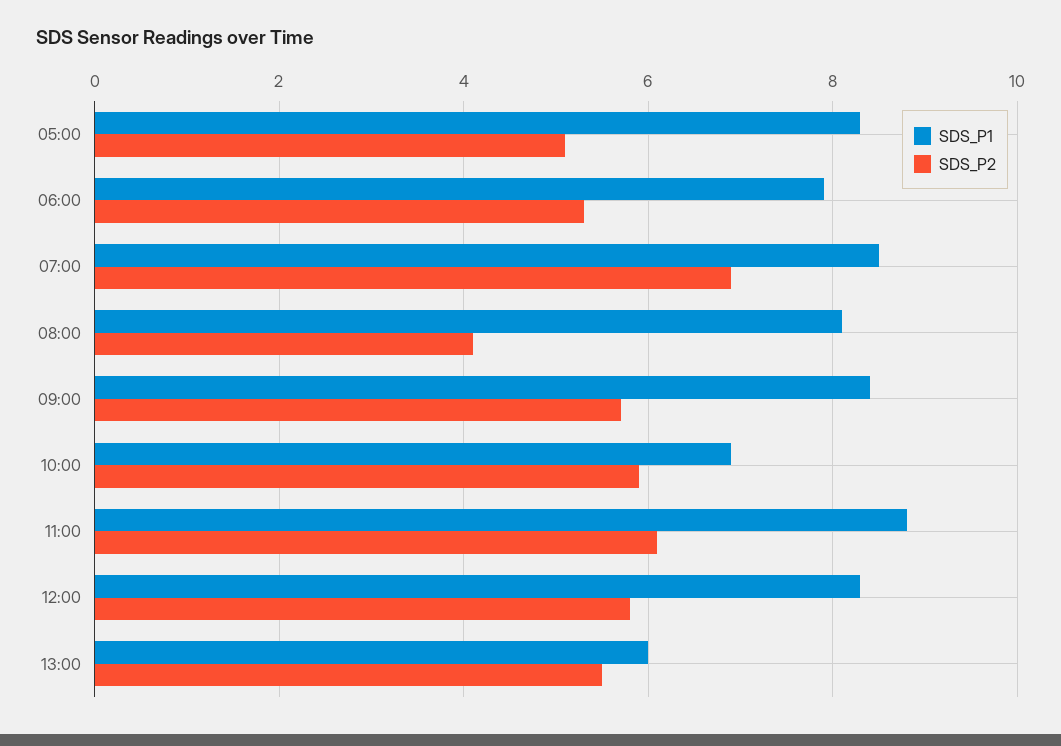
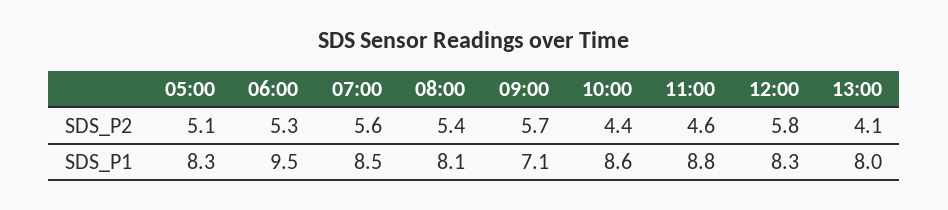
  {
    "SDS_P1": {
      "05:00": 8.3,
-     "06:00": 8,
+     "06:00": 9.5,
      "07:00": 8.5,
      "08:00": 8.1,
-     "09:00": 8.5,
+     "09:00": 7.1,
-     "10:00": 7,
+     "10:00": 8.6,
      "11:00": 8.8,
      "12:00": 8.3,
-     "13:00": 6
+     "13:00": 8
    },
    "SDS_P2": {
      "05:00": 5.1,
      "06:00": 5.3,
-     "07:00": 7,
+     "07:00": 5.6,
-     "08:00": 4,
+     "08:00": 5.4,
      "09:00": 5.7,
-     "10:00": 6,
+     "10:00": 4.4,
-     "11:00": 6,
+     "11:00": 4.6,
      "12:00": 5.8,
-     "13:00": 5.5
+     "13:00": 4.1
    }
  }

